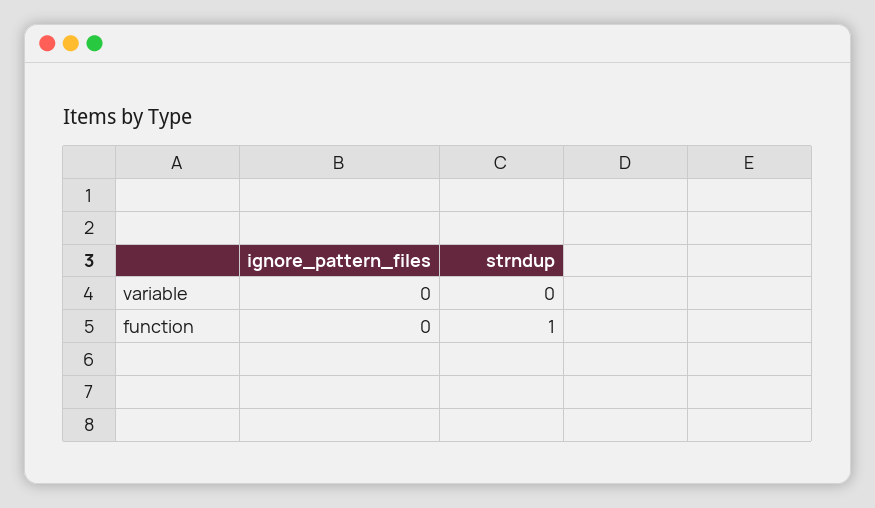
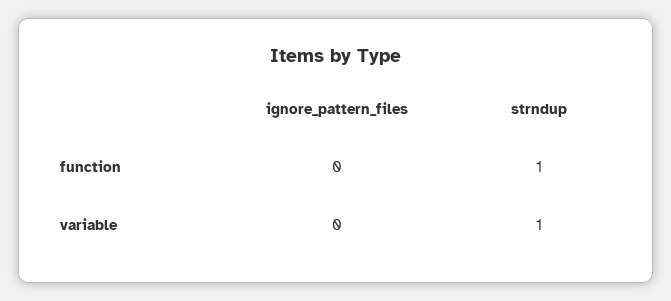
  {
    "ignore_pattern_files": {
      "variable": 0,
      "function": 0
    },
    "strndup": {
-     "variable": 0,
+     "variable": 1,
      "function": 1
    }
  }

